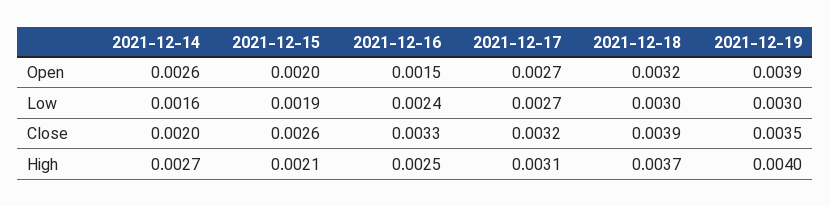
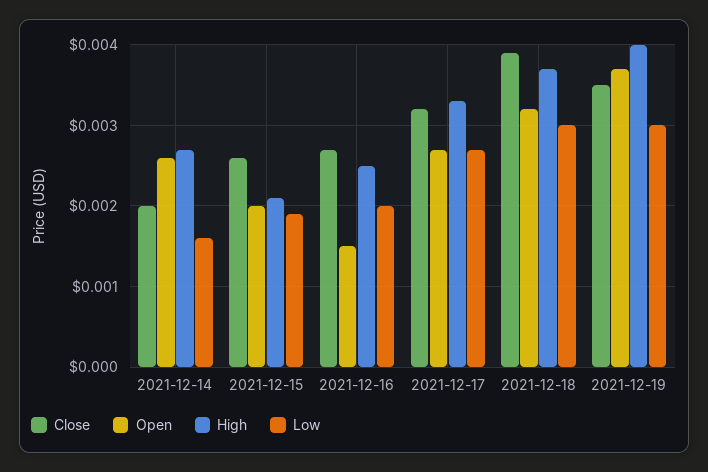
  {
    "Open": {
      "2021-12-14": 0.0026,
      "2021-12-15": 0.002,
      "2021-12-16": 0.0015,
      "2021-12-17": 0.0027,
      "2021-12-18": 0.0032,
-     "2021-12-19": 0.0039
+     "2021-12-19": 0.0037
    },
    "Low": {
      "2021-12-14": 0.0016,
      "2021-12-15": 0.0019,
-     "2021-12-16": 0.0024,
+     "2021-12-16": 0.002,
      "2021-12-17": 0.0027,
      "2021-12-18": 0.003,
      "2021-12-19": 0.003
    },
    "Close": {
      "2021-12-14": 0.002,
      "2021-12-15": 0.0026,
-     "2021-12-16": 0.0033,
+     "2021-12-16": 0.0027,
      "2021-12-17": 0.0032,
      "2021-12-18": 0.0039,
      "2021-12-19": 0.0035
    },
    "High": {
      "2021-12-14": 0.0027,
      "2021-12-15": 0.0021,
      "2021-12-16": 0.0025,
-     "2021-12-17": 0.0031,
+     "2021-12-17": 0.0033,
      "2021-12-18": 0.0037,
      "2021-12-19": 0.004
    }
  }

